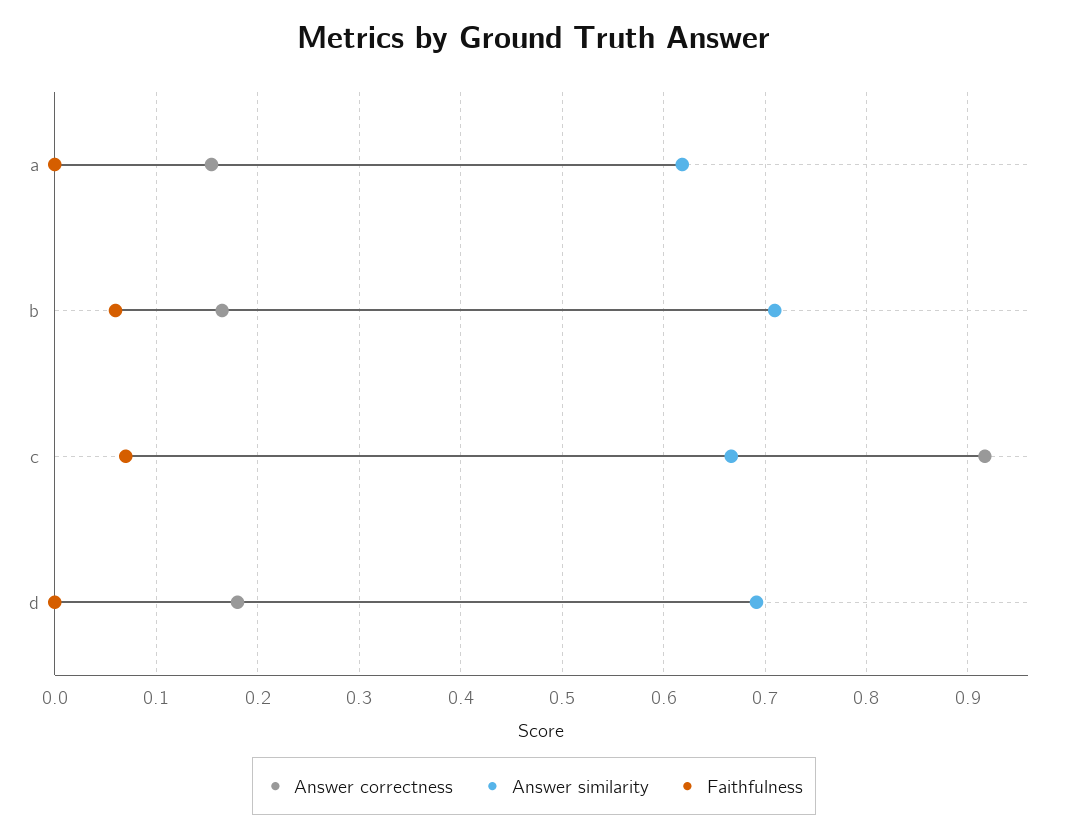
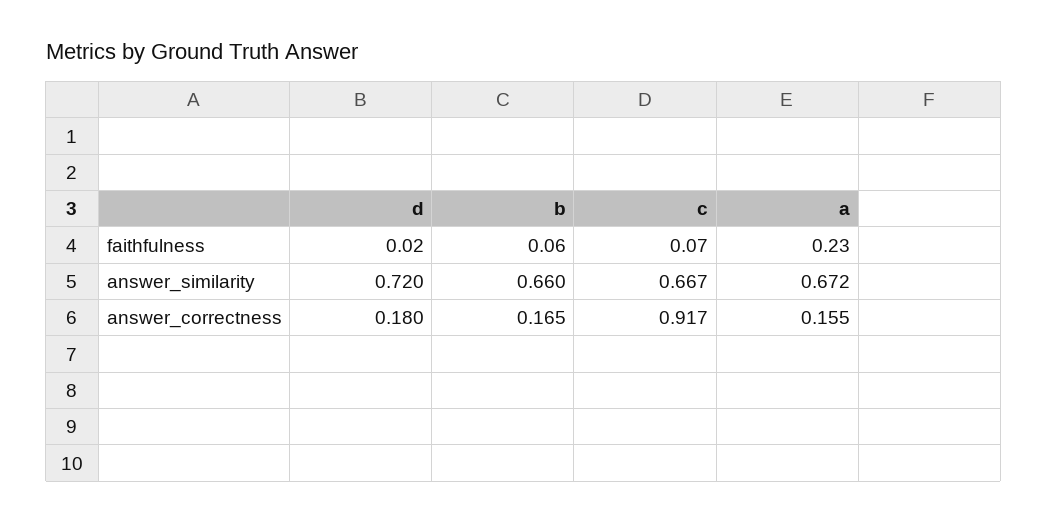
  {
    "Answer correctness": {
      "a": 0.155,
      "b": 0.165,
      "c": 0.917,
      "d": 0.18
    },
    "Answer similarity": {
-     "a": 0.62,
+     "a": 0.672,
-     "b": 0.71,
+     "b": 0.66,
      "c": 0.667,
-     "d": 0.69
+     "d": 0.72
    },
    "Faithfulness": {
-     "a": 0,
+     "a": 0.23,
      "b": 0.06,
      "c": 0.07,
-     "d": 0
+     "d": 0.02
    }
  }

